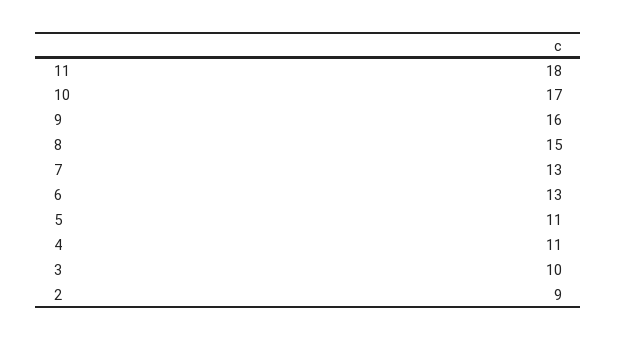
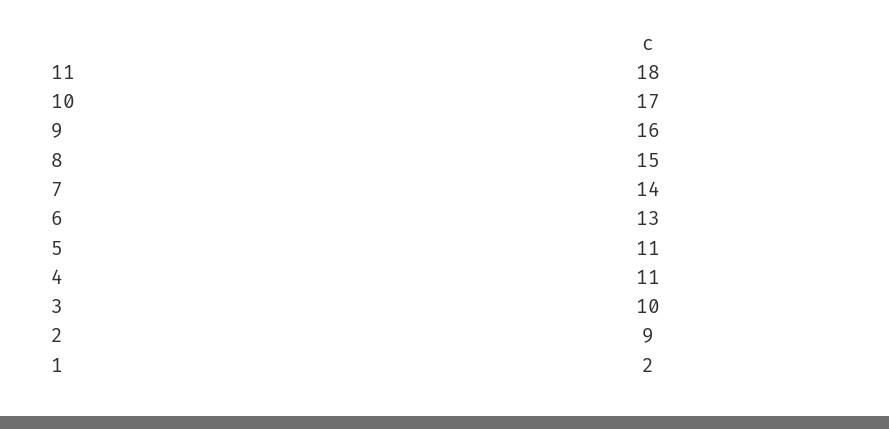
  {
    "11": 18,
    "10": 17,
    "9": 16,
    "8": 15,
-   "7": 13,
+   "7": 14,
    "6": 13,
    "5": 11,
    "4": 11,
    "3": 10,
-   "2": 9
+   "2": 9,
+   "1": 2
  }

